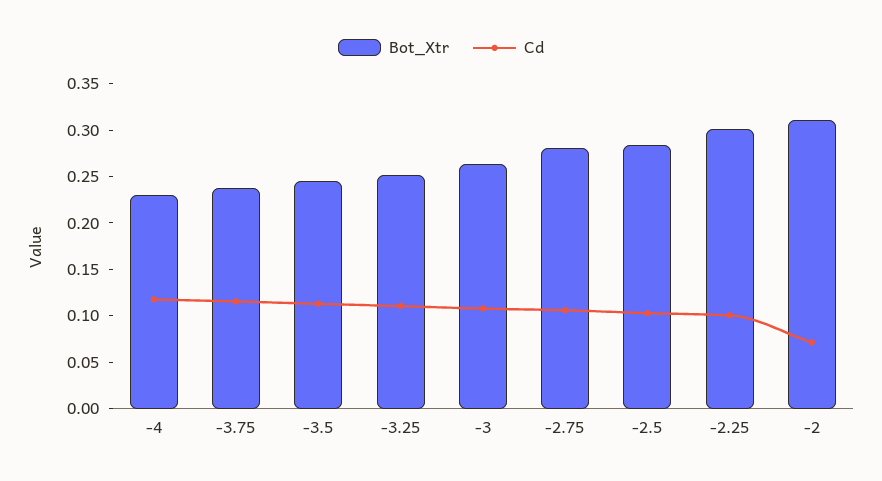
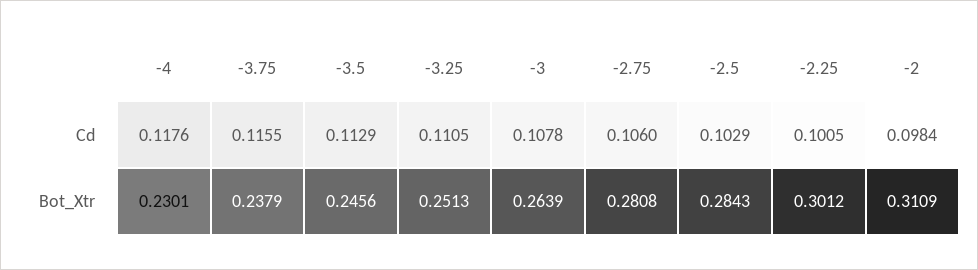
  {
    "Bot_Xtr": {
      "-4": 0.2301,
      "-3.75": 0.2379,
      "-3.5": 0.2456,
      "-3.25": 0.2513,
      "-3": 0.2639,
      "-2.75": 0.2808,
      "-2.5": 0.2843,
      "-2.25": 0.3012,
      "-2": 0.3109
    },
    "Cd": {
      "-4": 0.1176,
      "-3.75": 0.1155,
      "-3.5": 0.1129,
      "-3.25": 0.1105,
      "-3": 0.1078,
      "-2.75": 0.106,
      "-2.5": 0.1029,
      "-2.25": 0.1005,
-     "-2": 0.07
+     "-2": 0.0984
    }
  }

